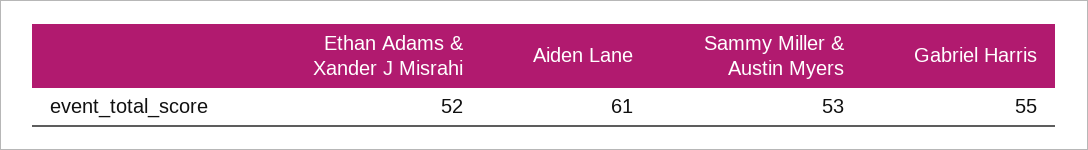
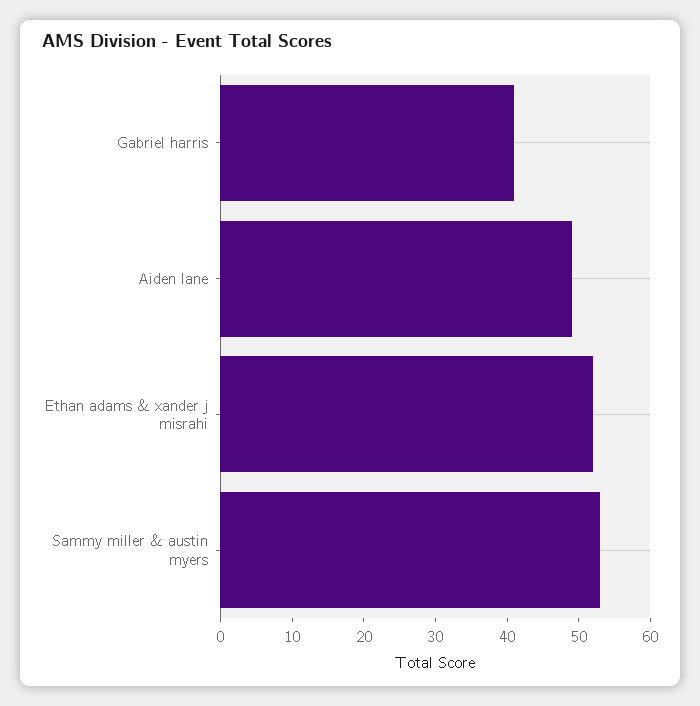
  {
    "Ethan Adams & Xander J Misrahi": 52,
-   "Aiden Lane": 61,
+   "Aiden Lane": 50,
    "Sammy Miller & Austin Myers": 53,
-   "Gabriel Harris": 55
+   "Gabriel Harris": 40
  }

